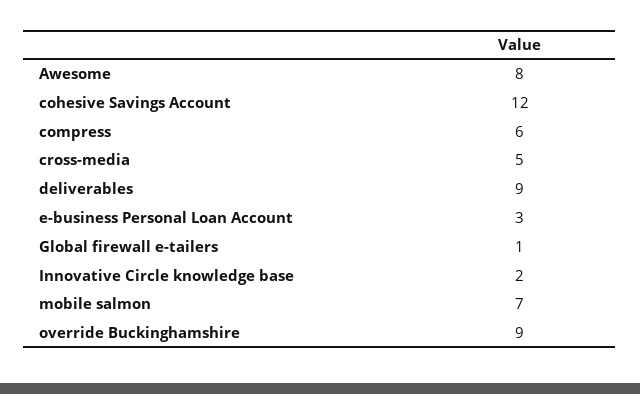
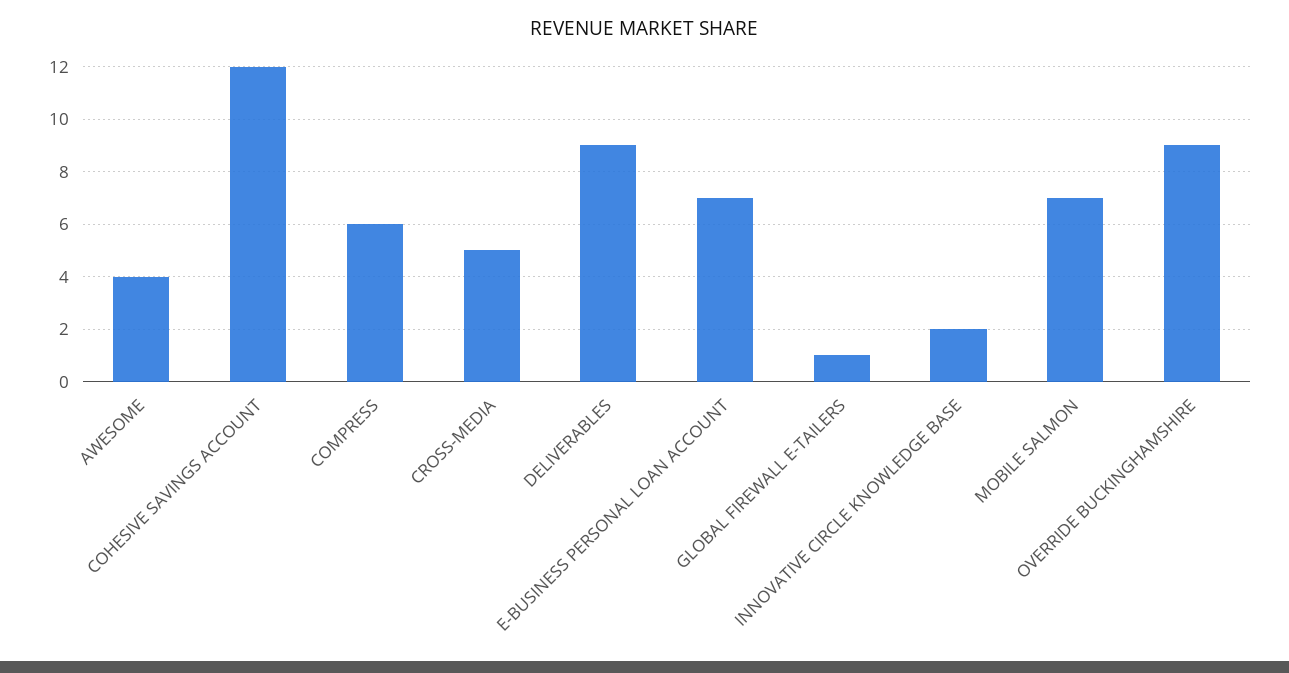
  {
-   "Awesome": 8,
+   "Awesome": 4,
    "cohesive Savings Account": 12,
    "compress": 6,
    "cross-media": 5,
    "deliverables": 9,
-   "e-business Personal Loan Account": 3,
+   "e-business Personal Loan Account": 7,
    "Global firewall e-tailers": 1,
    "Innovative Circle knowledge base": 2,
    "mobile salmon": 7,
    "override Buckinghamshire": 9
  }

